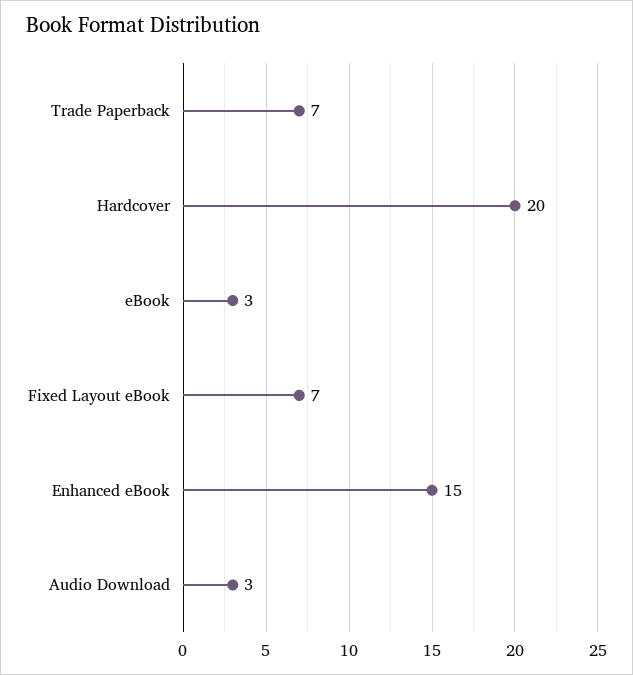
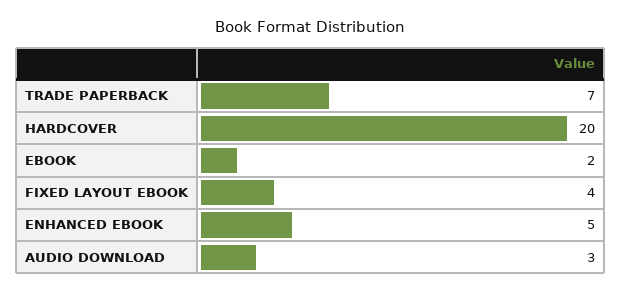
  {
    "Trade Paperback": 7,
    "Hardcover": 20,
-   "eBook": 3,
+   "eBook": 2,
-   "Fixed Layout eBook": 7,
+   "Fixed Layout eBook": 4,
-   "Enhanced eBook": 15,
+   "Enhanced eBook": 5,
    "Audio Download": 3
  }

